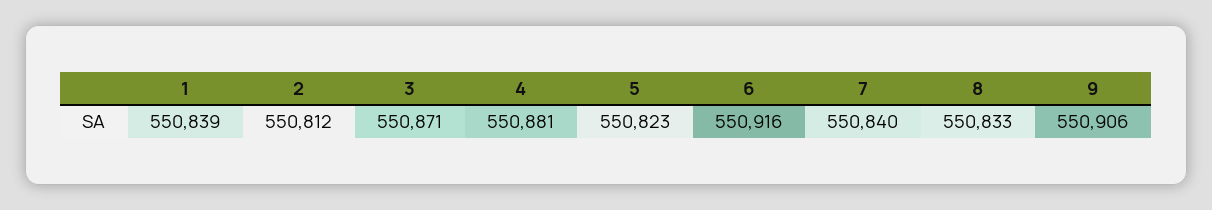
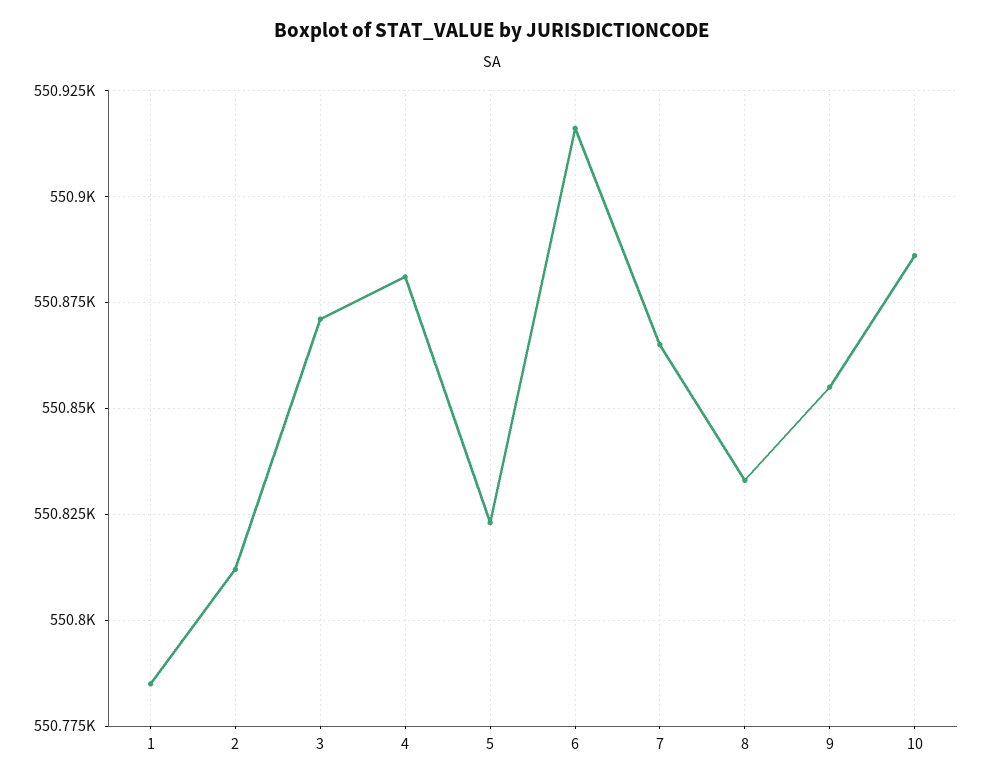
  {
-   "1": 550839,
+   "1": 550785,
    "2": 550812,
    "3": 550871,
    "4": 550881,
    "5": 550823,
    "6": 550916,
-   "7": 550840,
+   "7": 550865,
    "8": 550833,
-   "9": 550906
+   "9": 550855,
+   "10": 550885
  }

